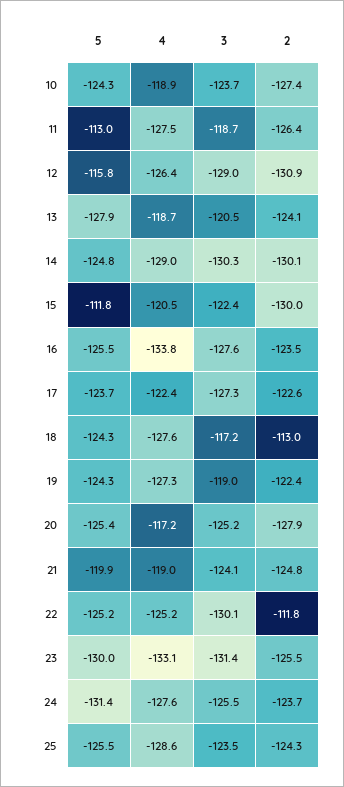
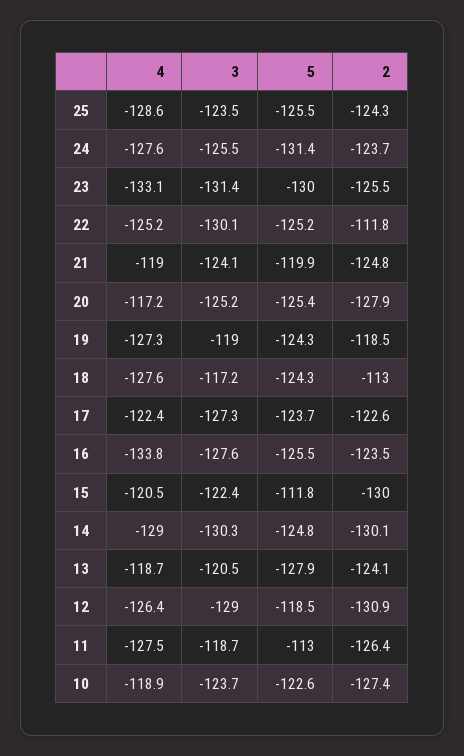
  {
    "5": {
-     "10": -124.3,
+     "10": -122.6,
      "11": -113,
-     "12": -115.8,
+     "12": -118.5,
      "13": -127.9,
      "14": -124.8,
      "15": -111.8,
      "16": -125.5,
      "17": -123.7,
      "18": -124.3,
      "19": -124.3,
      "20": -125.4,
      "21": -119.9,
      "22": -125.2,
      "23": -130,
      "24": -131.4,
      "25": -125.5
    },
    "4": {
      "10": -118.9,
      "11": -127.5,
      "12": -126.4,
      "13": -118.7,
      "14": -129,
      "15": -120.5,
      "16": -133.8,
      "17": -122.4,
      "18": -127.6,
      "19": -127.3,
      "20": -117.2,
      "21": -119,
      "22": -125.2,
      "23": -133.1,
      "24": -127.6,
      "25": -128.6
    },
    "3": {
      "10": -123.7,
      "11": -118.7,
      "12": -129,
      "13": -120.5,
      "14": -130.3,
      "15": -122.4,
      "16": -127.6,
      "17": -127.3,
      "18": -117.2,
      "19": -119,
      "20": -125.2,
      "21": -124.1,
      "22": -130.1,
      "23": -131.4,
      "24": -125.5,
      "25": -123.5
    },
    "2": {
      "10": -127.4,
      "11": -126.4,
      "12": -130.9,
      "13": -124.1,
      "14": -130.1,
      "15": -130,
      "16": -123.5,
      "17": -122.6,
      "18": -113,
-     "19": -122.4,
+     "19": -118.5,
      "20": -127.9,
      "21": -124.8,
      "22": -111.8,
      "23": -125.5,
      "24": -123.7,
      "25": -124.3
    }
  }

